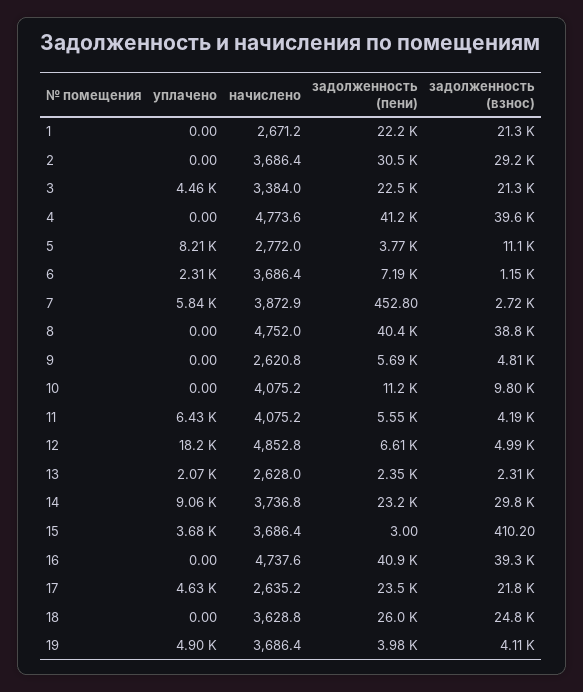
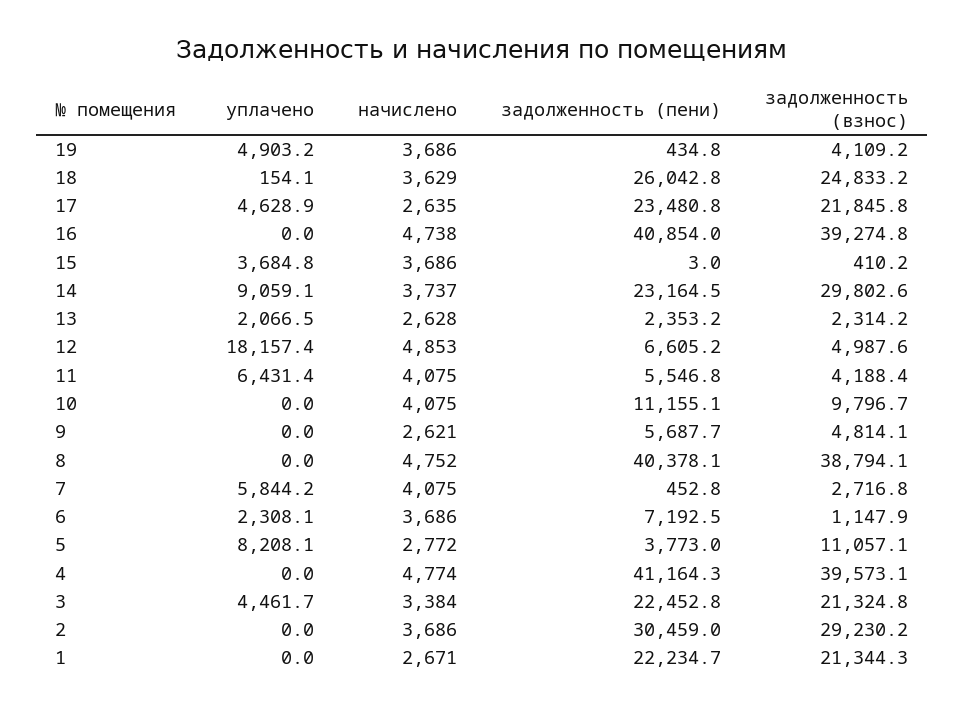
  {
    "уплачено": {
      "1": 0,
      "2": 0,
      "3": 4461.7,
      "4": 0,
      "5": 8208.1,
      "6": 2308.1,
      "7": 5844.2,
      "8": 0,
      "9": 0,
      "10": 0,
      "11": 6431.4,
      "12": 18157.4,
      "13": 2066.5,
      "14": 9059.1,
      "15": 3684.8,
      "16": 0,
      "17": 4628.9,
-     "18": 0,
+     "18": 154.1,
      "19": 4903.2
    },
    "начислено": {
      "1": 2671.2,
      "2": 3686.4,
      "3": 3384,
      "4": 4773.6,
      "5": 2772,
      "6": 3686.4,
-     "7": 3872.9,
+     "7": 4075,
      "8": 4752,
      "9": 2620.8,
      "10": 4075.2,
      "11": 4075.2,
      "12": 4852.8,
      "13": 2628,
      "14": 3736.8,
      "15": 3686.4,
      "16": 4737.6,
      "17": 2635.2,
      "18": 3628.8,
      "19": 3686.4
    },
    "задолженность (пени)": {
      "1": 22234.7,
      "2": 30459,
      "3": 22452.8,
      "4": 41164.3,
      "5": 3773,
      "6": 7192.5,
      "7": 452.8,
      "8": 40378.1,
      "9": 5687.7,
      "10": 11155.1,
      "11": 5546.8,
      "12": 6605.2,
      "13": 2353.2,
      "14": 23164.5,
      "15": 3,
      "16": 40854,
      "17": 23480.8,
      "18": 26042.8,
-     "19": 3980
+     "19": 434.8
    },
    "задолженность (взнос)": {
      "1": 21344.3,
      "2": 29230.2,
      "3": 21324.8,
      "4": 39573.1,
      "5": 11057.1,
      "6": 1147.9,
      "7": 2716.8,
      "8": 38794.1,
      "9": 4814.1,
      "10": 9796.7,
      "11": 4188.4,
      "12": 4987.6,
      "13": 2314.2,
      "14": 29802.6,
      "15": 410.2,
      "16": 39274.8,
      "17": 21845.8,
      "18": 24833.2,
      "19": 4109.2
    }
  }

